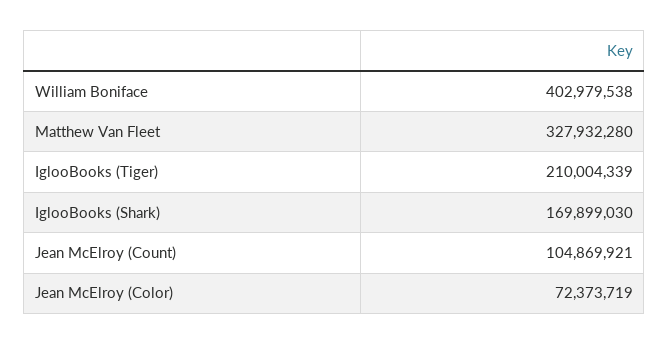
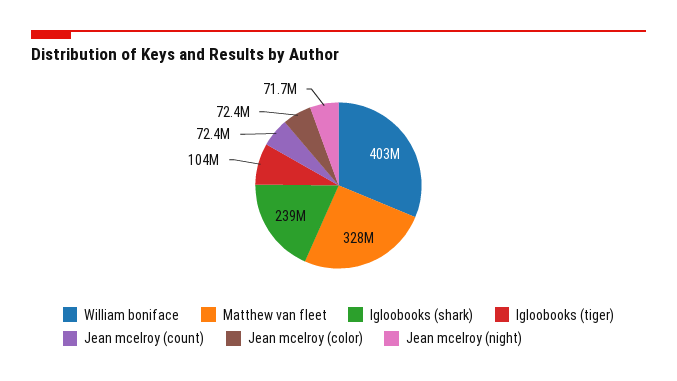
  {
    "William Boniface": 402979538,
    "Matthew Van Fleet": 327932280,
-   "IglooBooks (Tiger)": 210004339,
+   "IglooBooks (Tiger)": 104000000,
-   "IglooBooks (Shark)": 169899030,
+   "IglooBooks (Shark)": 239000000,
-   "Jean McElroy (Count)": 104869921,
+   "Jean McElroy (Count)": 72400000,
-   "Jean McElroy (Color)": 72373719
+   "Jean McElroy (Color)": 72373719,
+   "Jean mcelroy (night)": 71700000
  }

